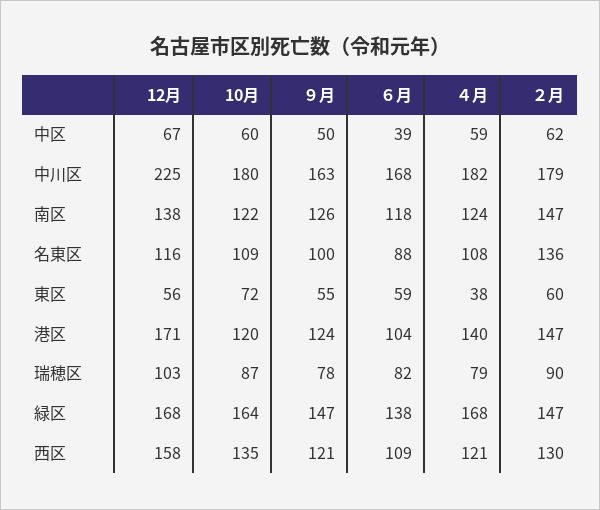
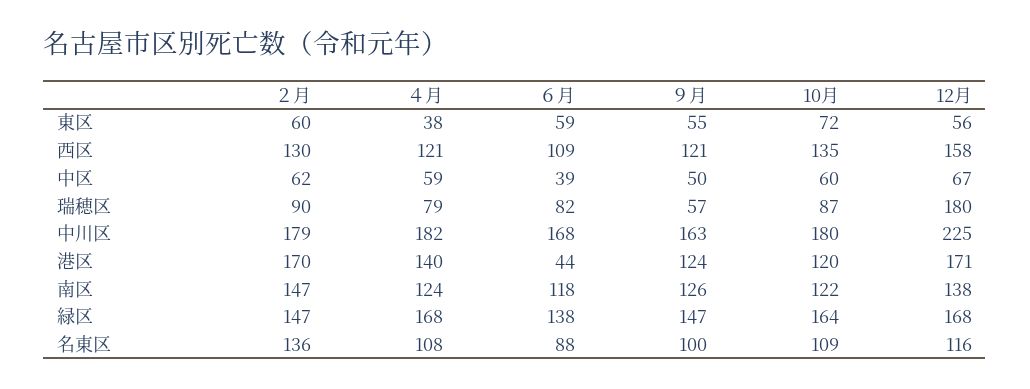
  {
    "12月": {
      "中区": 67,
      "中川区": 225,
      "南区": 138,
      "名東区": 116,
      "東区": 56,
      "港区": 171,
-     "瑞穂区": 103,
+     "瑞穂区": 180,
      "緑区": 168,
      "西区": 158
    },
    "10月": {
      "中区": 60,
      "中川区": 180,
      "南区": 122,
      "名東区": 109,
      "東区": 72,
      "港区": 120,
      "瑞穂区": 87,
      "緑区": 164,
      "西区": 135
    },
    "９月": {
      "中区": 50,
      "中川区": 163,
      "南区": 126,
      "名東区": 100,
      "東区": 55,
      "港区": 124,
-     "瑞穂区": 78,
+     "瑞穂区": 57,
      "緑区": 147,
      "西区": 121
    },
    "６月": {
      "中区": 39,
      "中川区": 168,
      "南区": 118,
      "名東区": 88,
      "東区": 59,
-     "港区": 104,
+     "港区": 44,
      "瑞穂区": 82,
      "緑区": 138,
      "西区": 109
    },
    "４月": {
      "中区": 59,
      "中川区": 182,
      "南区": 124,
      "名東区": 108,
      "東区": 38,
      "港区": 140,
      "瑞穂区": 79,
      "緑区": 168,
      "西区": 121
    },
    "２月": {
      "中区": 62,
      "中川区": 179,
      "南区": 147,
      "名東区": 136,
      "東区": 60,
-     "港区": 147,
+     "港区": 170,
      "瑞穂区": 90,
      "緑区": 147,
      "西区": 130
    }
  }

